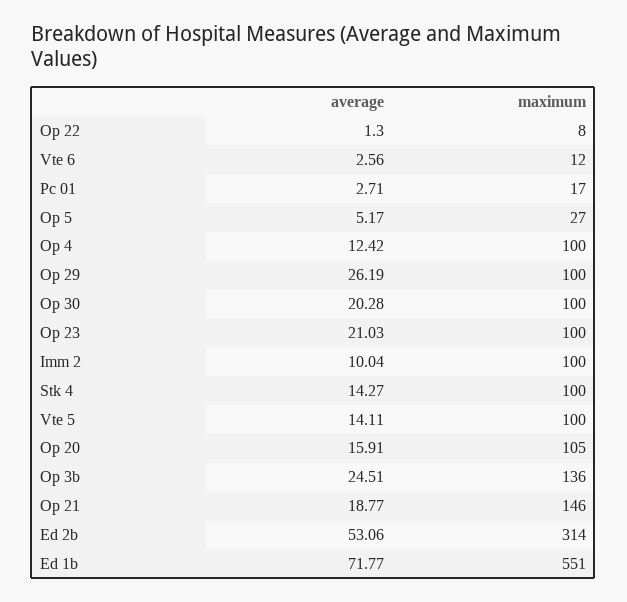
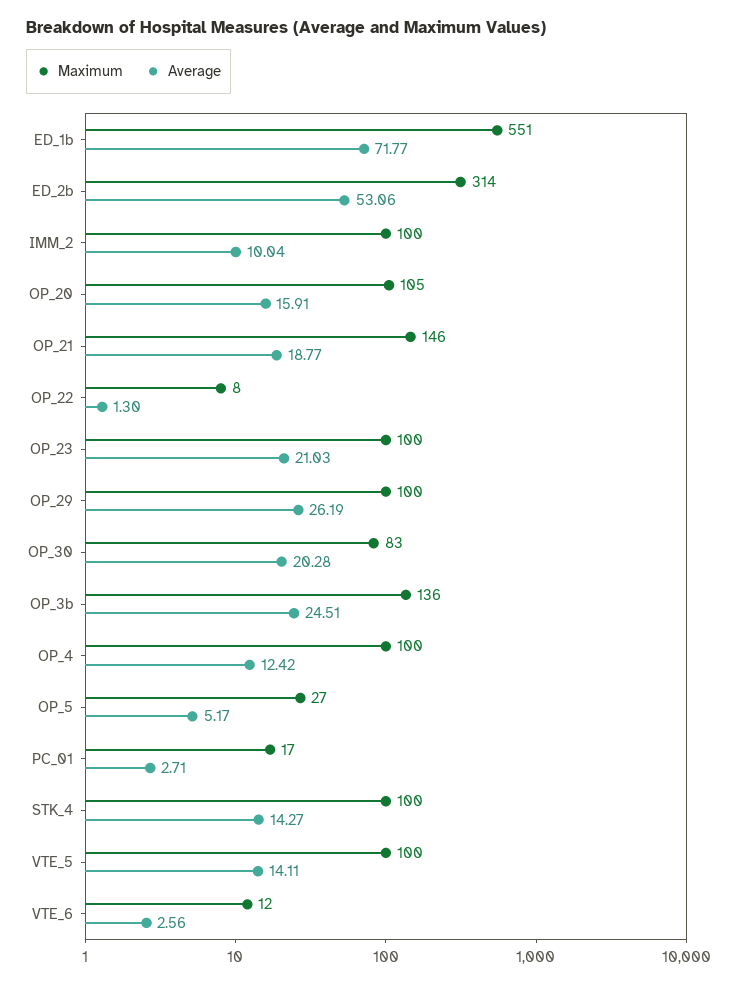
  {
    "average": {
      "Op 22": 1.3,
      "Vte 6": 2.56,
      "Pc 01": 2.71,
      "Op 5": 5.17,
      "Op 4": 12.42,
      "Op 29": 26.19,
      "Op 30": 20.28,
      "Op 23": 21.03,
      "Imm 2": 10.04,
      "Stk 4": 14.27,
      "Vte 5": 14.11,
      "Op 20": 15.91,
      "Op 3b": 24.51,
      "Op 21": 18.77,
      "Ed 2b": 53.06,
      "Ed 1b": 71.77
    },
    "maximum": {
      "Op 22": 8,
      "Vte 6": 12,
      "Pc 01": 17,
      "Op 5": 27,
      "Op 4": 100,
      "Op 29": 100,
-     "Op 30": 100,
+     "Op 30": 83,
      "Op 23": 100,
      "Imm 2": 100,
      "Stk 4": 100,
      "Vte 5": 100,
      "Op 20": 105,
      "Op 3b": 136,
      "Op 21": 146,
      "Ed 2b": 314,
      "Ed 1b": 551
    }
  }

